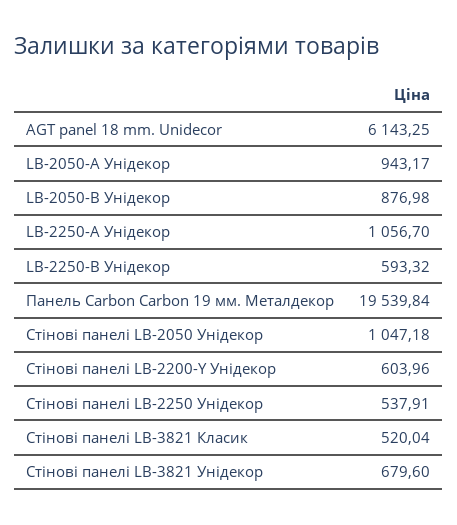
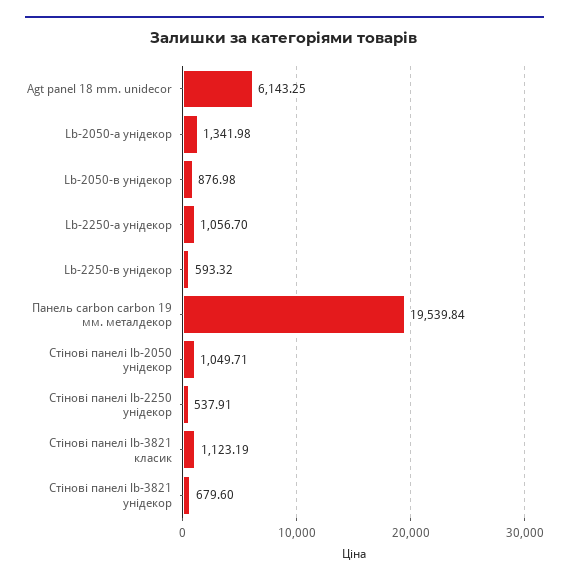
  {
    "AGT panel 18 mm. Unidecor": 6143.25,
-   "LB-2050-А Унідекор": 943.17,
+   "LB-2050-А Унідекор": 1341.98,
    "LB-2050-В Унідекор": 876.98,
    "LB-2250-А Унідекор": 1056.7,
    "LB-2250-В Унідекор": 593.32,
    "Панель Carbon Carbon 19 мм. Металдекор": 19539.84,
-   "Стінові панелі LB-2050 Унідекор": 1047.18,
+   "Стінові панелі LB-2050 Унідекор": 1049.71,
-   "Стінові панелі LB-2200-Y Унідекор": 603.96,
    "Стінові панелі LB-2250 Унідекор": 537.91,
-   "Стінові панелі LB-3821 Класик": 520.04,
+   "Стінові панелі LB-3821 Класик": 1123.19,
    "Стінові панелі LB-3821 Унідекор": 679.6
  }

